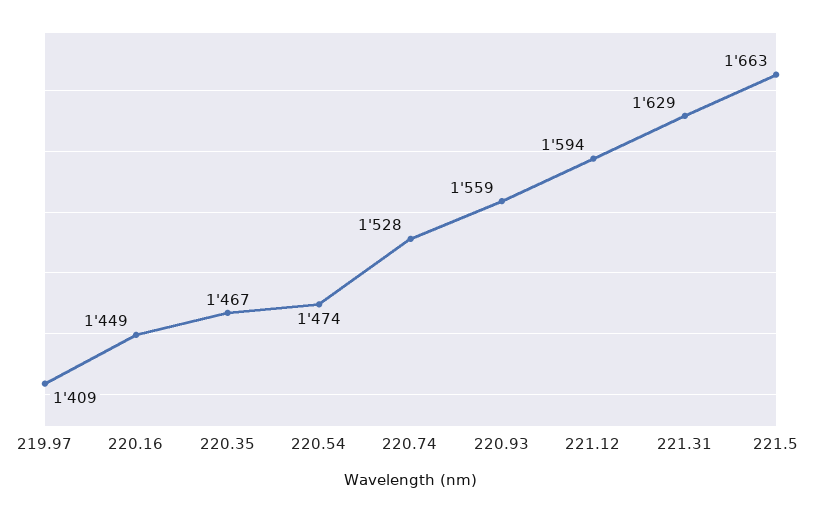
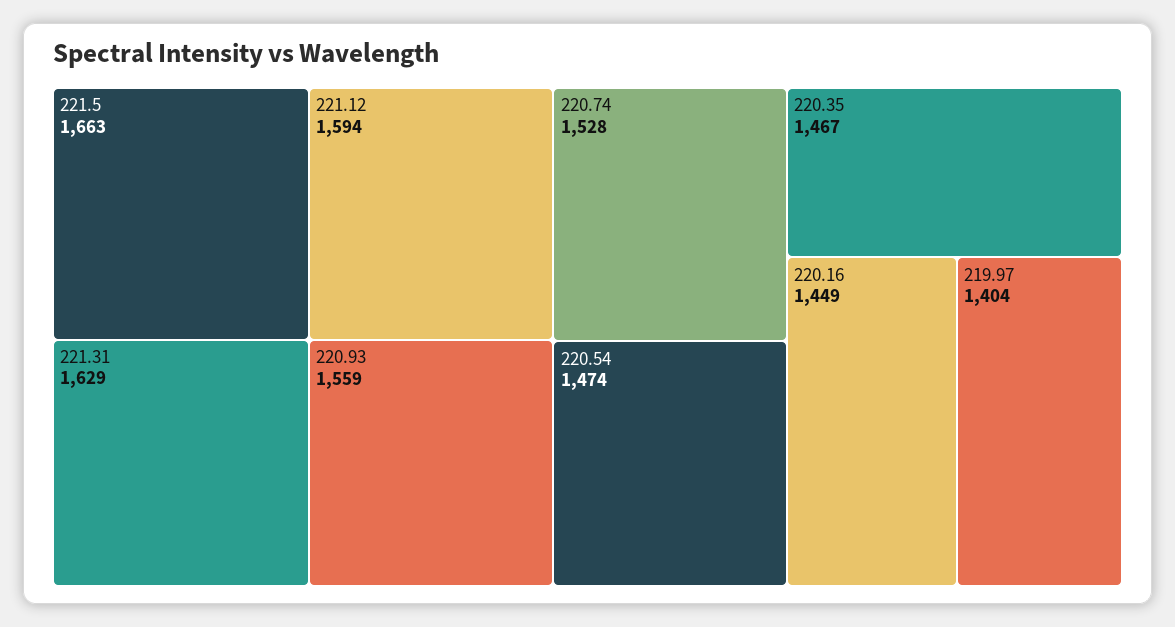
  {
-   "219.97": 1409,
+   "219.97": 1404,
    "220.16": 1449,
    "220.35": 1467,
    "220.54": 1474,
    "220.74": 1528,
    "220.93": 1559,
    "221.12": 1594,
    "221.31": 1629,
    "221.5": 1663
  }

